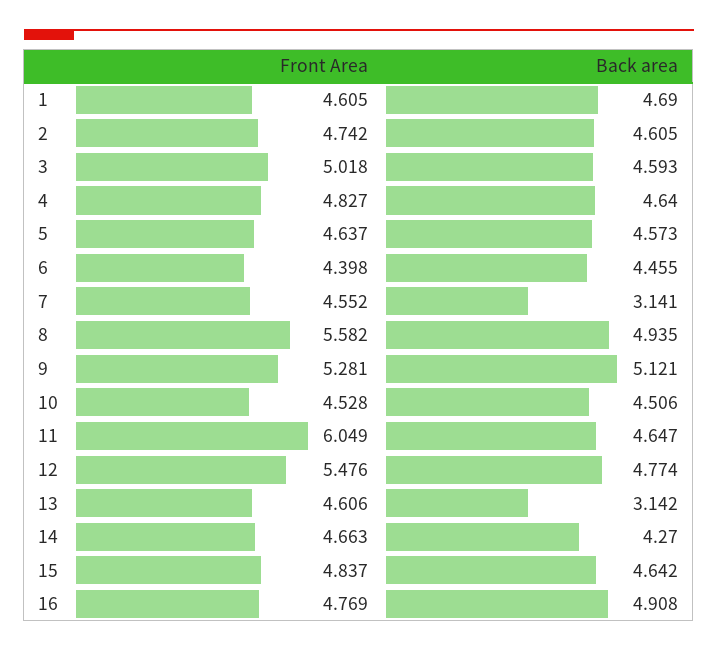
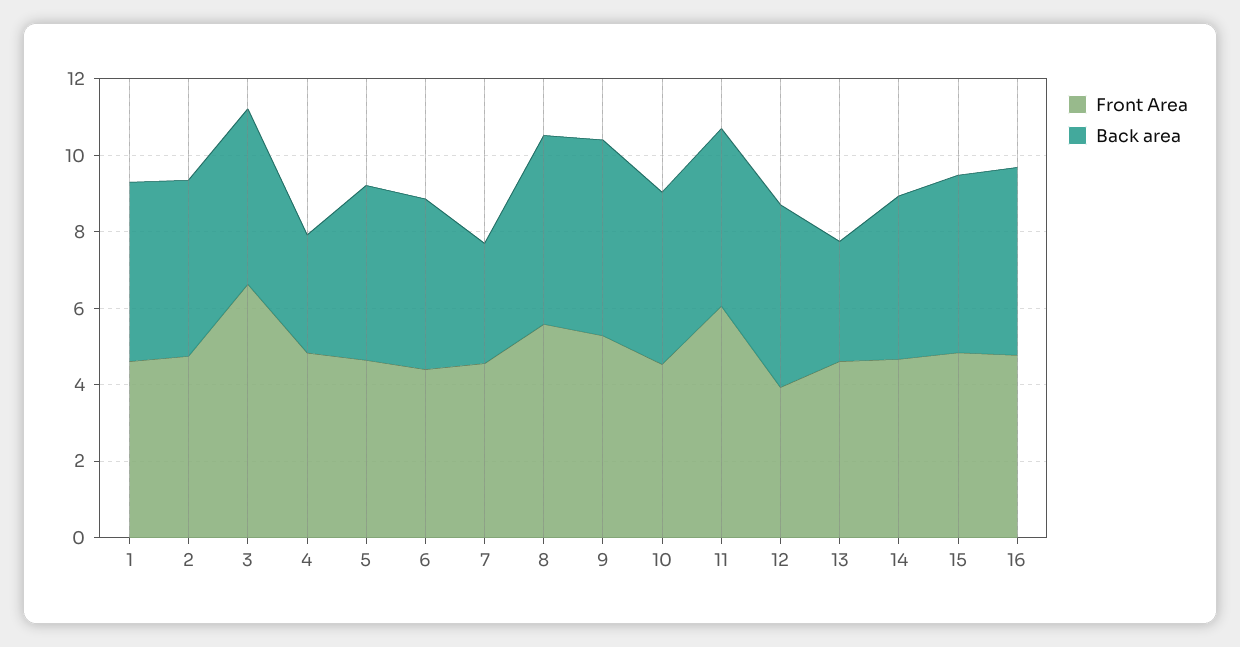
  {
    "Front Area": {
      "1": 4.605,
      "2": 4.742,
-     "3": 5.018,
+     "3": 6.5,
      "4": 4.827,
      "5": 4.637,
      "6": 4.398,
      "7": 4.552,
      "8": 5.582,
      "9": 5.281,
      "10": 4.528,
      "11": 6.049,
-     "12": 5.476,
+     "12": 4,
      "13": 4.606,
      "14": 4.663,
      "15": 4.837,
      "16": 4.769
    },
    "Back area": {
      "1": 4.69,
      "2": 4.605,
      "3": 4.593,
-     "4": 4.64,
+     "4": 3,
      "5": 4.573,
      "6": 4.455,
      "7": 3.141,
      "8": 4.935,
      "9": 5.121,
      "10": 4.506,
      "11": 4.647,
      "12": 4.774,
      "13": 3.142,
      "14": 4.27,
      "15": 4.642,
      "16": 4.908
    }
  }

